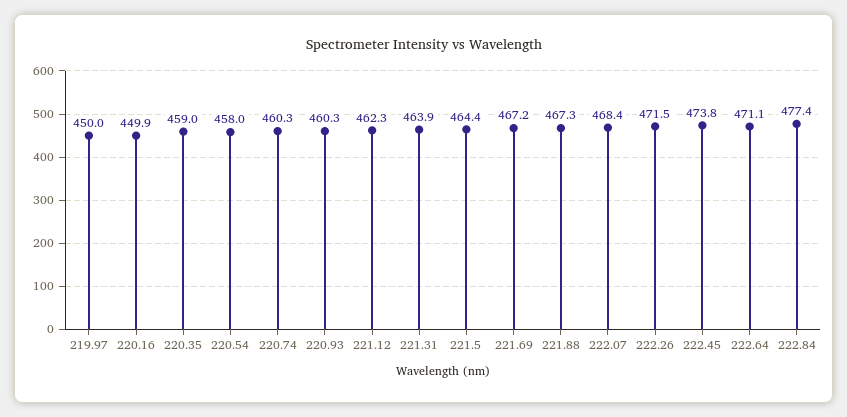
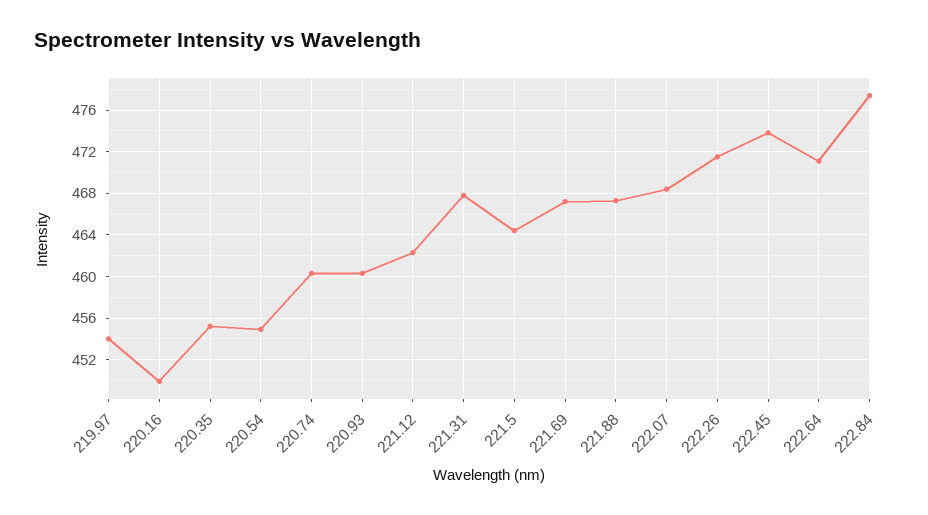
  {
-   "219.97": 450,
+   "219.97": 454,
    "220.16": 449.9,
-   "220.35": 459,
+   "220.35": 455,
-   "220.54": 458,
+   "220.54": 455,
    "220.74": 460.3,
    "220.93": 460.3,
    "221.12": 462.3,
-   "221.31": 463.9,
+   "221.31": 468,
    "221.5": 464.4,
    "221.69": 467.2,
    "221.88": 467.3,
    "222.07": 468.4,
    "222.26": 471.5,
    "222.45": 473.8,
    "222.64": 471.1,
    "222.84": 477.4
  }

